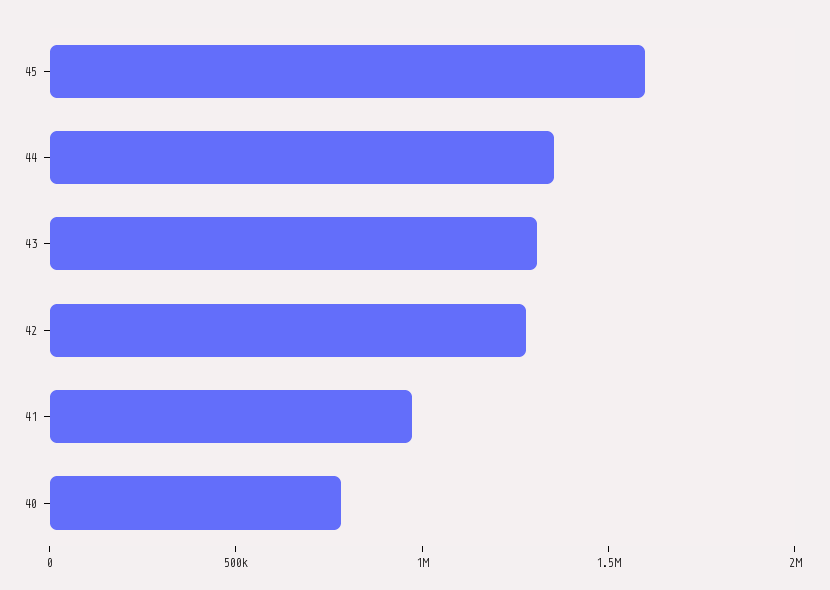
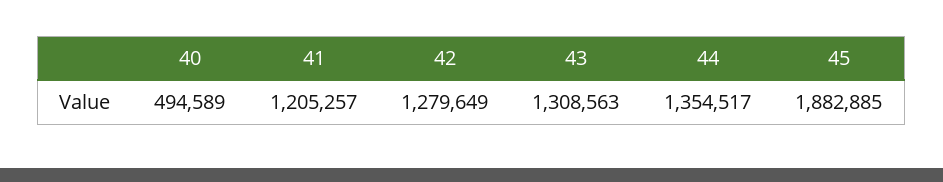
  {
-   "45": 1600000,
+   "45": 1882885,
    "44": 1354517,
    "43": 1308563,
    "42": 1279649,
-   "41": 1000000,
+   "41": 1205257,
-   "40": 800000
+   "40": 494589
  }

